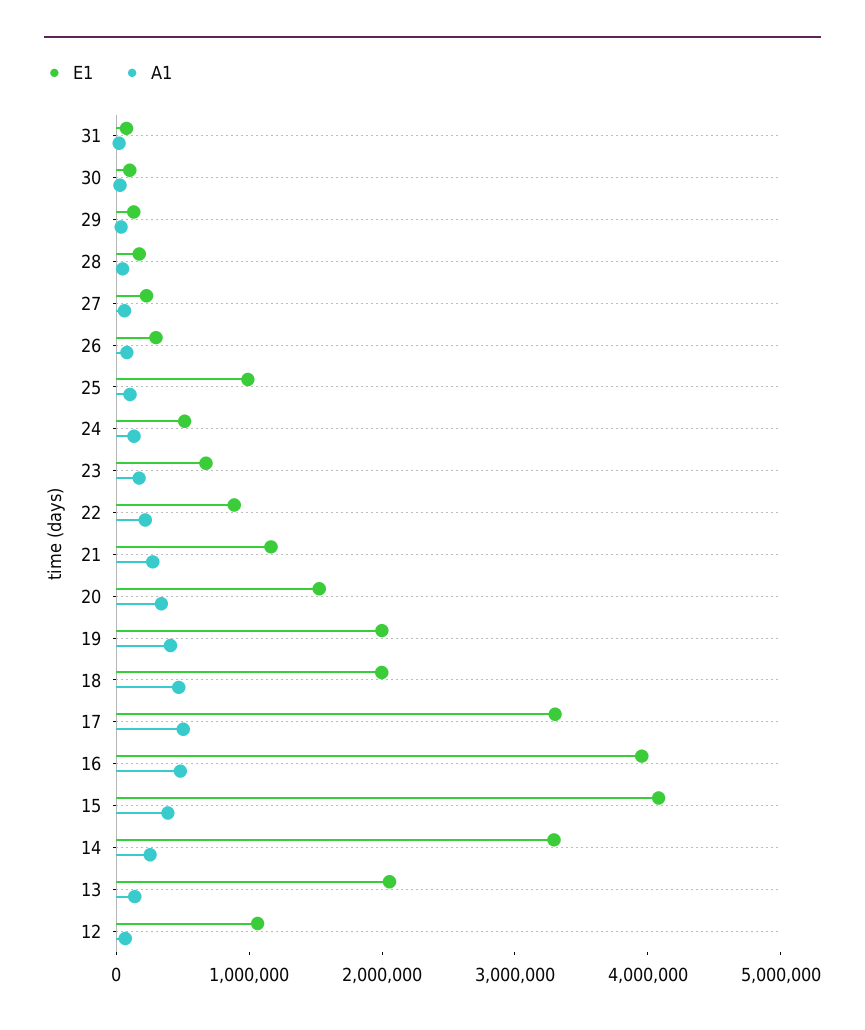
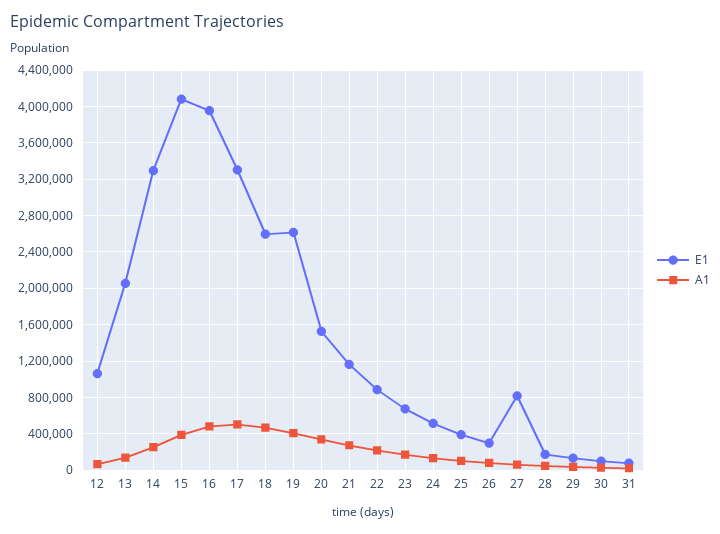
  {
    "E1": {
      "31": 100000,
      "30": 100000,
      "29": 100000,
      "28": 200000,
-     "27": 200000,
+     "27": 800000,
      "26": 300000,
-     "25": 1000000,
+     "25": 400000,
      "24": 500000,
      "23": 700000,
      "22": 900000,
      "21": 1200000,
      "20": 1500000,
-     "19": 2000000,
+     "19": 2600000,
-     "18": 2000000,
+     "18": 2600000,
      "17": 3300000,
      "16": 4000000,
      "15": 4100000,
      "14": 3300000,
      "13": 2100000,
      "12": 1100000
    },
    "A1": {
      "31": 0,
      "30": 0,
      "29": 0,
      "28": 0,
      "27": 100000,
      "26": 100000,
      "25": 100000,
      "24": 100000,
      "23": 200000,
      "22": 200000,
      "21": 300000,
      "20": 300000,
      "19": 400000,
      "18": 500000,
      "17": 500000,
      "16": 500000,
      "15": 400000,
      "14": 300000,
      "13": 100000,
      "12": 100000
    }
  }

